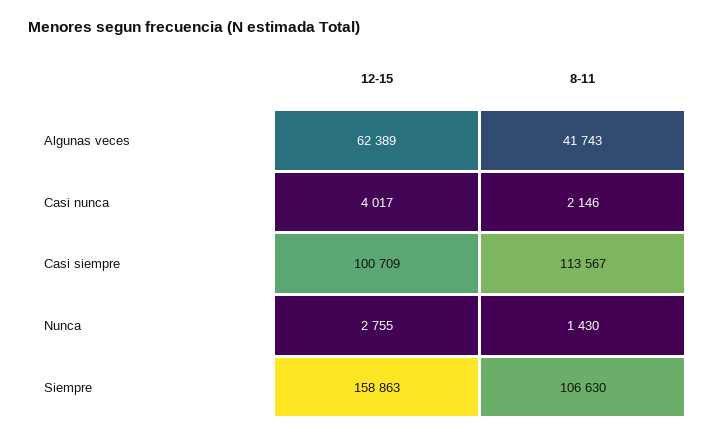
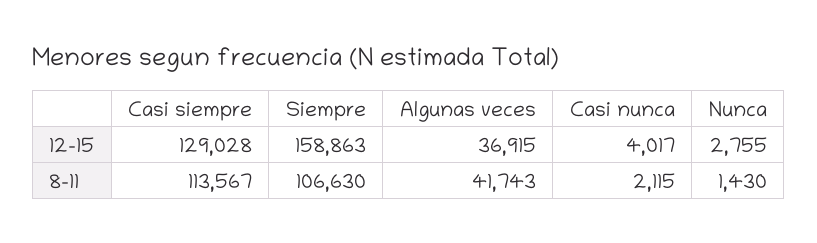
  {
    "12-15": {
-     "Algunas veces": 62389,
+     "Algunas veces": 36915,
      "Casi nunca": 4017,
-     "Casi siempre": 100709,
+     "Casi siempre": 129028,
      "Nunca": 2755,
      "Siempre": 158863
    },
    "8-11": {
      "Algunas veces": 41743,
-     "Casi nunca": 2146,
+     "Casi nunca": 2115,
      "Casi siempre": 113567,
      "Nunca": 1430,
      "Siempre": 106630
    }
  }

